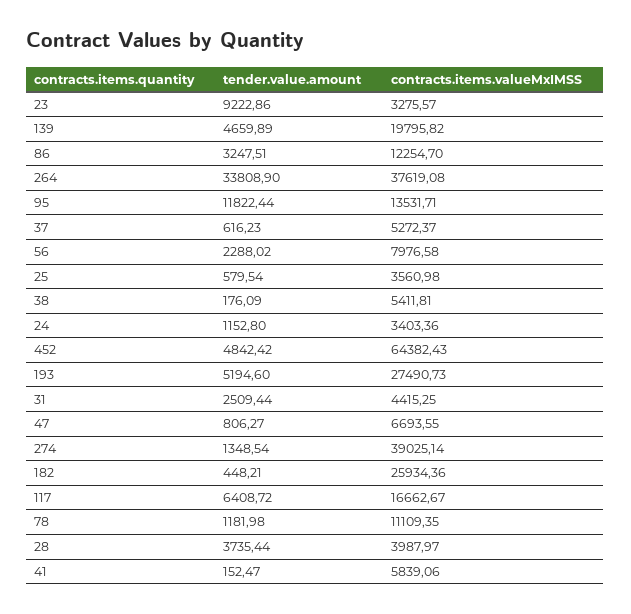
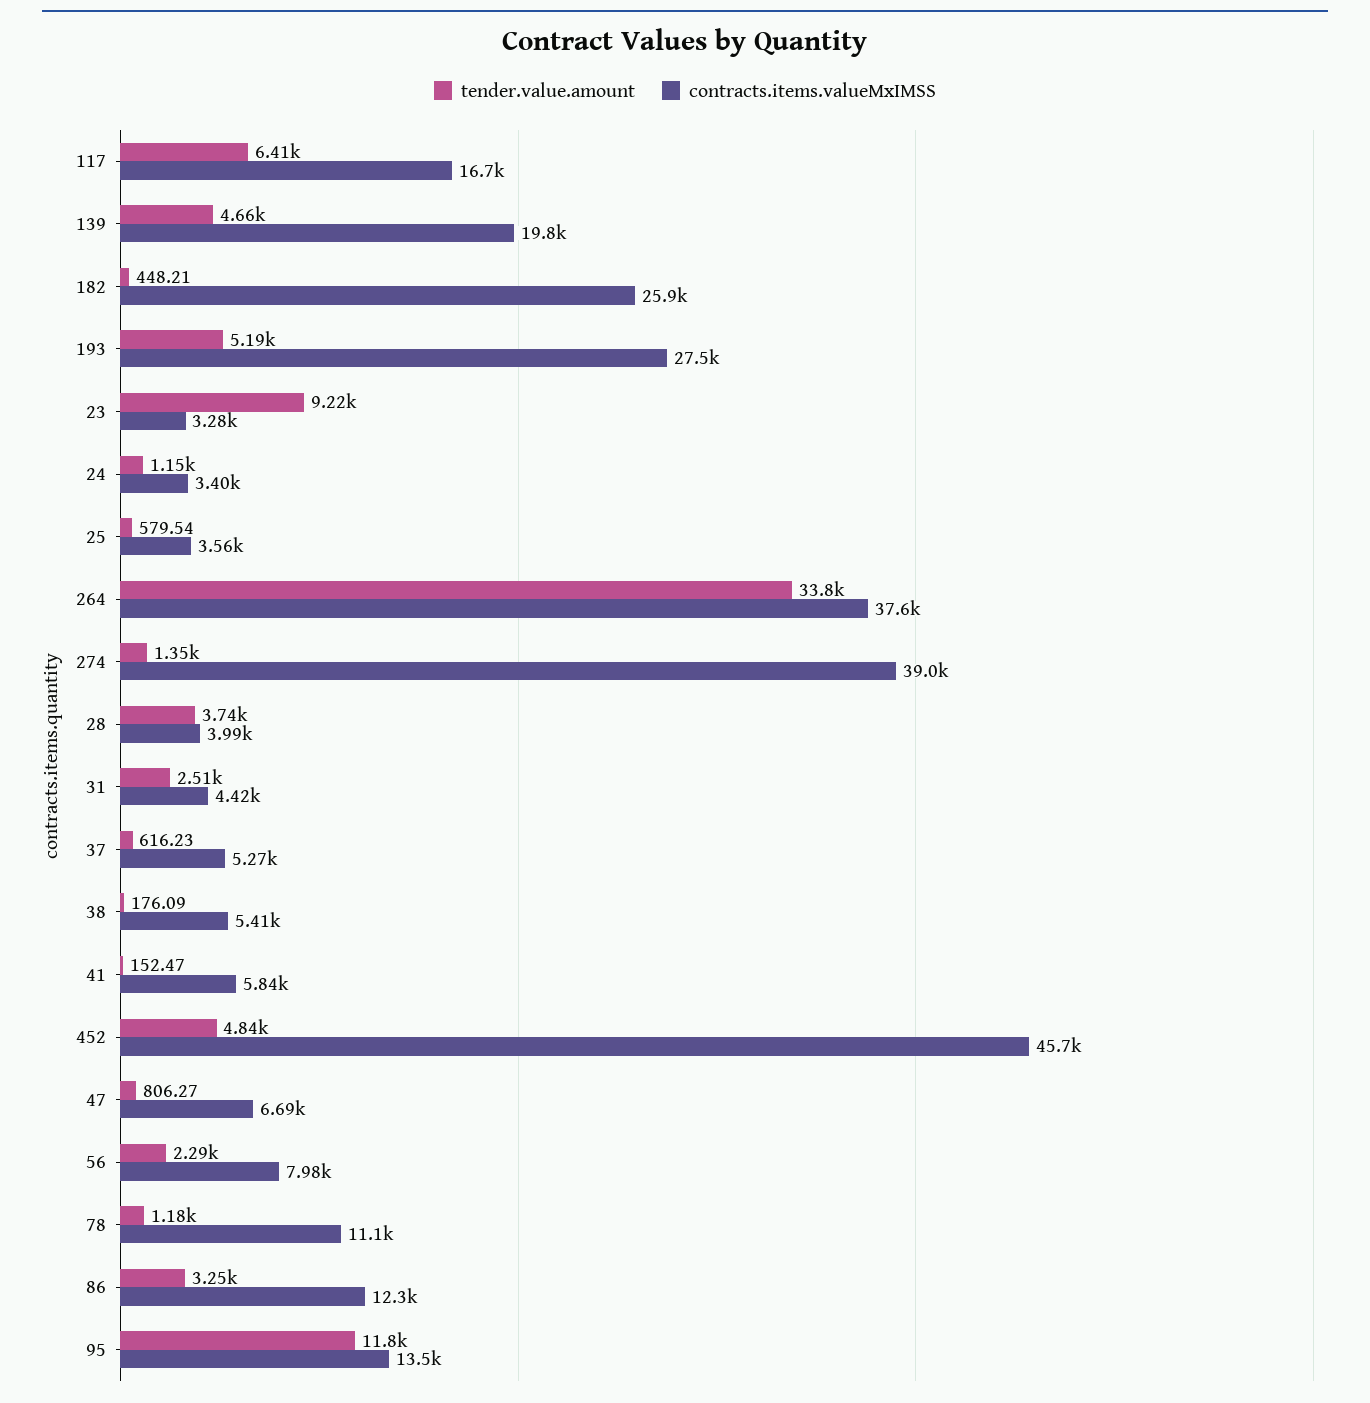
  {
    "tender.value.amount": {
      "23": 9222.86,
      "139": 4659.89,
      "86": 3247.51,
      "264": 33808.9,
      "95": 11822.44,
      "37": 616.23,
      "56": 2288.02,
      "25": 579.54,
      "38": 176.09,
      "24": 1152.8,
      "452": 4842.42,
      "193": 5194.6,
      "31": 2509.44,
      "47": 806.27,
      "274": 1348.54,
      "182": 448.21,
      "117": 6408.72,
      "78": 1181.98,
      "28": 3735.44,
      "41": 152.47
    },
    "contracts.items.valueMxIMSS": {
      "23": 3275.57,
      "139": 19795.82,
      "86": 12254.7,
      "264": 37619.08,
      "95": 13531.71,
      "37": 5272.37,
      "56": 7976.58,
      "25": 3560.98,
      "38": 5411.81,
      "24": 3403.36,
-     "452": 64382.43,
+     "452": 45700,
      "193": 27490.73,
      "31": 4415.25,
      "47": 6693.55,
      "274": 39025.14,
      "182": 25934.36,
      "117": 16662.67,
      "78": 11109.35,
      "28": 3987.97,
      "41": 5839.06
    }
  }

